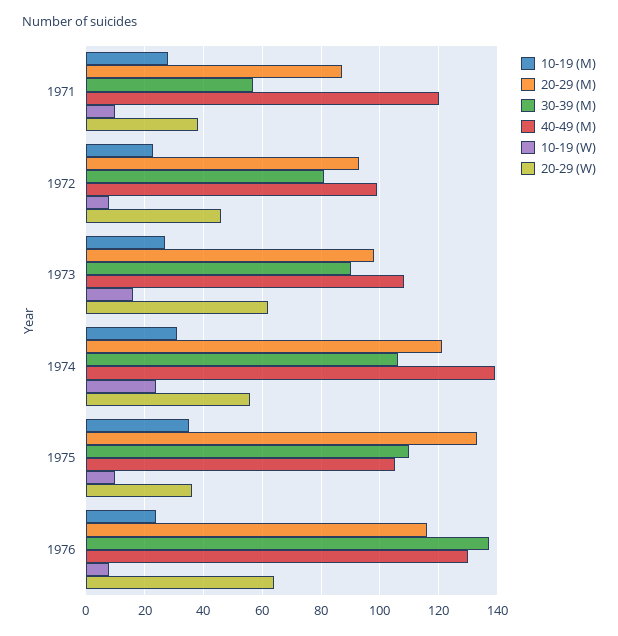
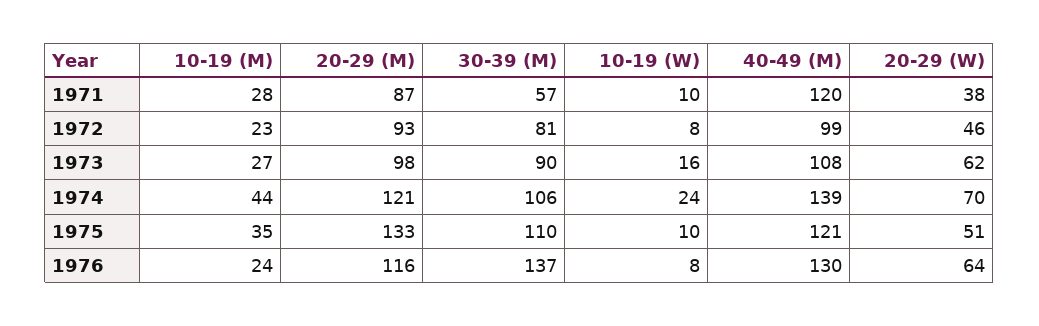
  {
    "10-19 (M)": {
      "1971": 28,
      "1972": 23,
      "1973": 27,
-     "1974": 30,
+     "1974": 44,
      "1975": 35,
      "1976": 24
    },
    "20-29 (M)": {
      "1971": 87,
      "1972": 93,
      "1973": 98,
      "1974": 121,
      "1975": 133,
      "1976": 116
    },
    "30-39 (M)": {
      "1971": 57,
      "1972": 81,
      "1973": 90,
      "1974": 106,
      "1975": 110,
      "1976": 137
    },
    "40-49 (M)": {
      "1971": 120,
      "1972": 99,
      "1973": 108,
      "1974": 139,
-     "1975": 105,
+     "1975": 121,
      "1976": 130
    },
    "10-19 (W)": {
      "1971": 10,
      "1972": 8,
      "1973": 16,
      "1974": 24,
      "1975": 10,
      "1976": 8
    },
    "20-29 (W)": {
      "1971": 38,
      "1972": 46,
      "1973": 62,
-     "1974": 55,
+     "1974": 70,
-     "1975": 35,
+     "1975": 51,
      "1976": 64
    }
  }

